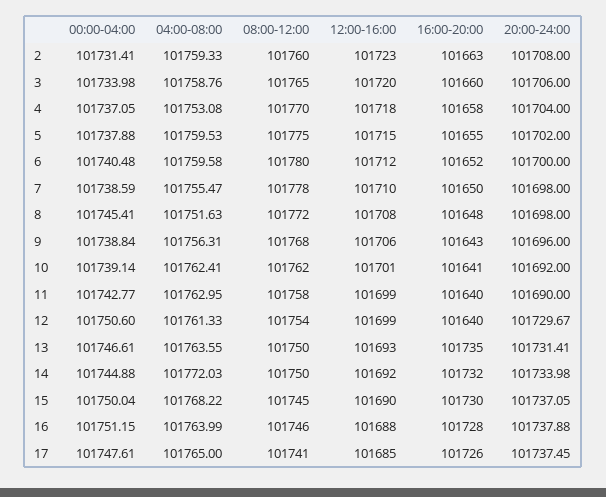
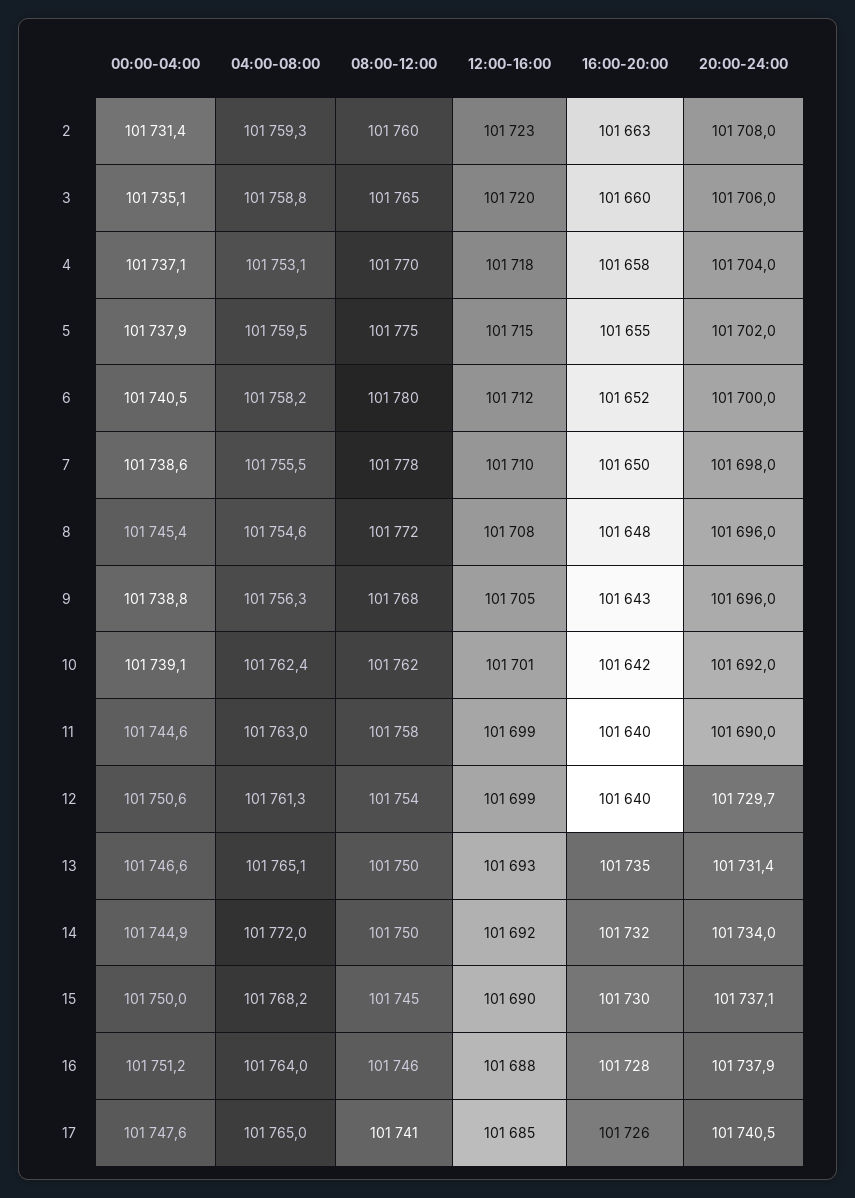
  {
    "00:00-04:00": {
      "2": 101731.41,
-     "3": 101733.98,
+     "3": 101735.1,
      "4": 101737.05,
      "5": 101737.88,
      "6": 101740.48,
      "7": 101738.59,
      "8": 101745.41,
      "9": 101738.84,
      "10": 101739.14,
-     "11": 101742.77,
+     "11": 101744.6,
      "12": 101750.6,
      "13": 101746.61,
      "14": 101744.88,
      "15": 101750.04,
      "16": 101751.15,
      "17": 101747.61
    },
    "04:00-08:00": {
      "2": 101759.33,
      "3": 101758.76,
      "4": 101753.08,
      "5": 101759.53,
-     "6": 101759.58,
+     "6": 101758.2,
      "7": 101755.47,
-     "8": 101751.63,
+     "8": 101754.6,
      "9": 101756.31,
      "10": 101762.41,
      "11": 101762.95,
      "12": 101761.33,
-     "13": 101763.55,
+     "13": 101765.1,
      "14": 101772.03,
      "15": 101768.22,
      "16": 101763.99,
      "17": 101765
    },
    "08:00-12:00": {
      "2": 101760,
      "3": 101765,
      "4": 101770,
      "5": 101775,
      "6": 101780,
      "7": 101778,
      "8": 101772,
      "9": 101768,
      "10": 101762,
      "11": 101758,
      "12": 101754,
      "13": 101750,
      "14": 101750,
      "15": 101745,
      "16": 101746,
      "17": 101741
    },
    "12:00-16:00": {
      "2": 101723,
      "3": 101720,
      "4": 101718,
      "5": 101715,
      "6": 101712,
      "7": 101710,
      "8": 101708,
-     "9": 101706,
+     "9": 101705,
      "10": 101701,
      "11": 101699,
      "12": 101699,
      "13": 101693,
      "14": 101692,
      "15": 101690,
      "16": 101688,
      "17": 101685
    },
    "16:00-20:00": {
      "2": 101663,
      "3": 101660,
      "4": 101658,
      "5": 101655,
      "6": 101652,
      "7": 101650,
      "8": 101648,
      "9": 101643,
-     "10": 101641,
+     "10": 101642,
      "11": 101640,
      "12": 101640,
      "13": 101735,
      "14": 101732,
      "15": 101730,
      "16": 101728,
      "17": 101726
    },
    "20:00-24:00": {
      "2": 101708,
      "3": 101706,
      "4": 101704,
      "5": 101702,
      "6": 101700,
      "7": 101698,
-     "8": 101698,
+     "8": 101696,
      "9": 101696,
      "10": 101692,
      "11": 101690,
      "12": 101729.67,
      "13": 101731.41,
      "14": 101733.98,
      "15": 101737.05,
      "16": 101737.88,
-     "17": 101737.45
+     "17": 101740.5
    }
  }

